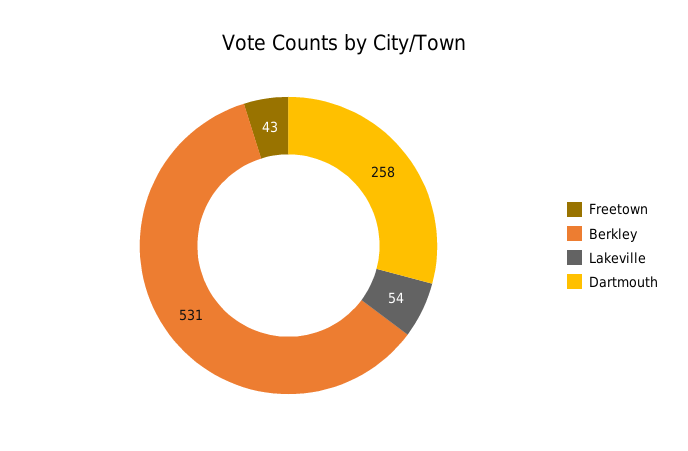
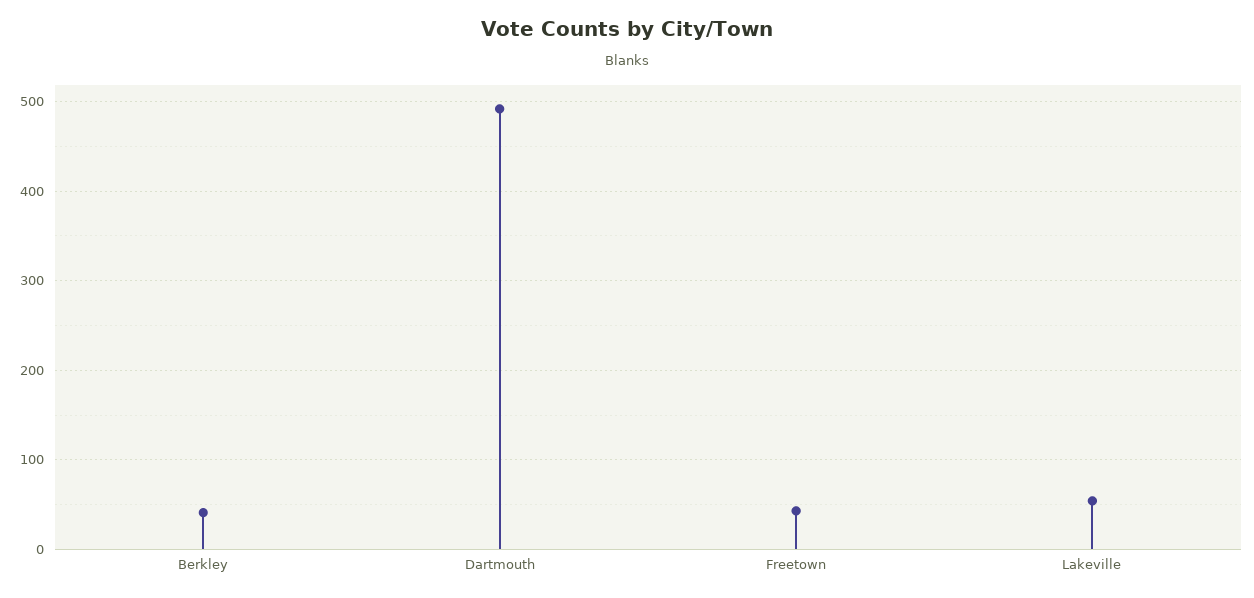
  {
    "Freetown": 43,
-   "Berkley": 531,
+   "Berkley": 40,
    "Lakeville": 54,
-   "Dartmouth": 258
+   "Dartmouth": 490
  }

